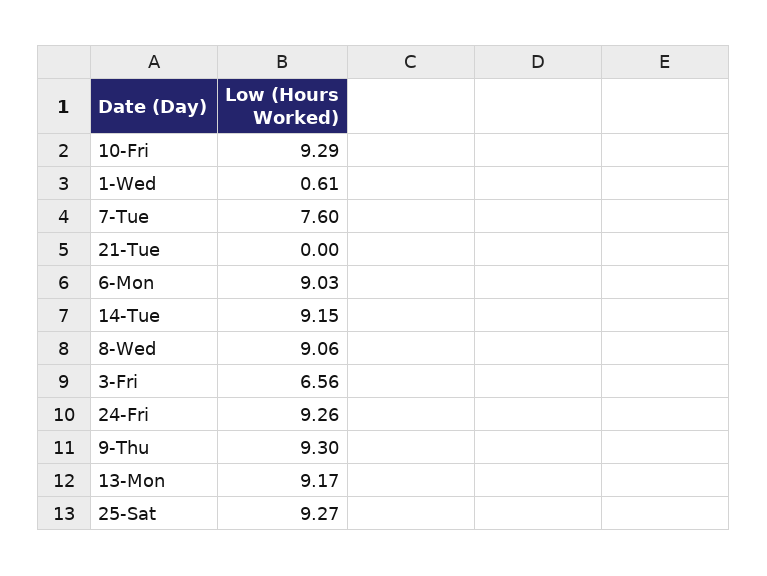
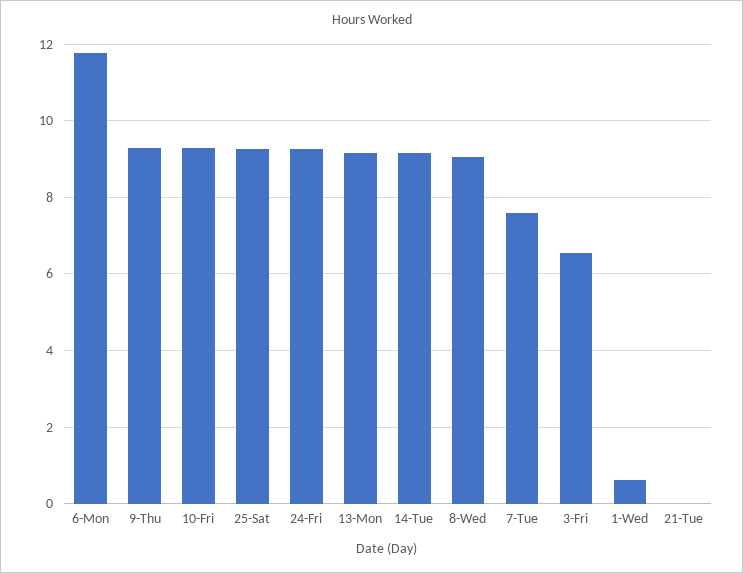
  {
    "10-Fri": 9.29,
    "1-Wed": 0.61,
    "7-Tue": 7.6,
    "21-Tue": 0,
-   "6-Mon": 9.03,
+   "6-Mon": 11.8,
    "14-Tue": 9.15,
    "8-Wed": 9.06,
    "3-Fri": 6.56,
    "24-Fri": 9.26,
    "9-Thu": 9.3,
    "13-Mon": 9.17,
    "25-Sat": 9.27
  }

